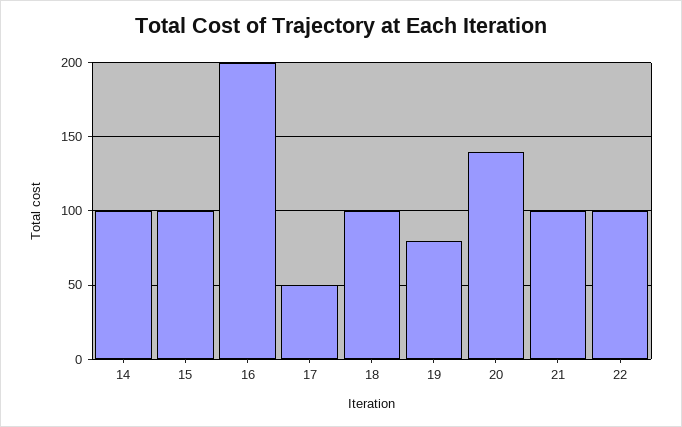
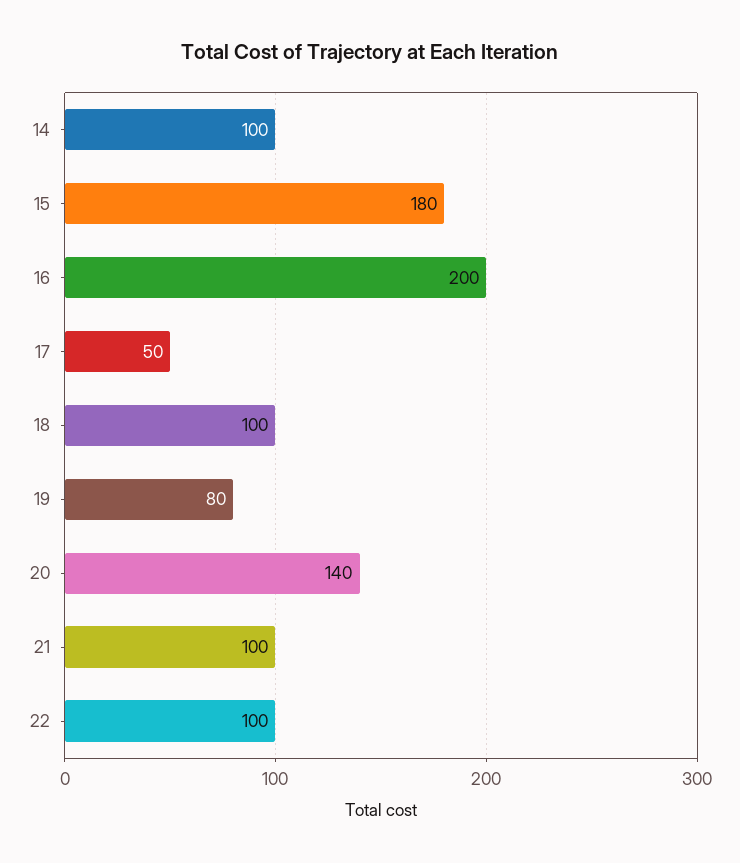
  {
    "14": 100,
-   "15": 100,
+   "15": 180,
    "16": 200,
    "17": 50,
    "18": 100,
    "19": 80,
    "20": 140,
    "21": 100,
    "22": 100
  }

